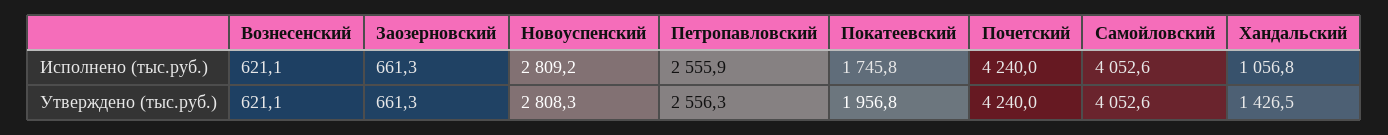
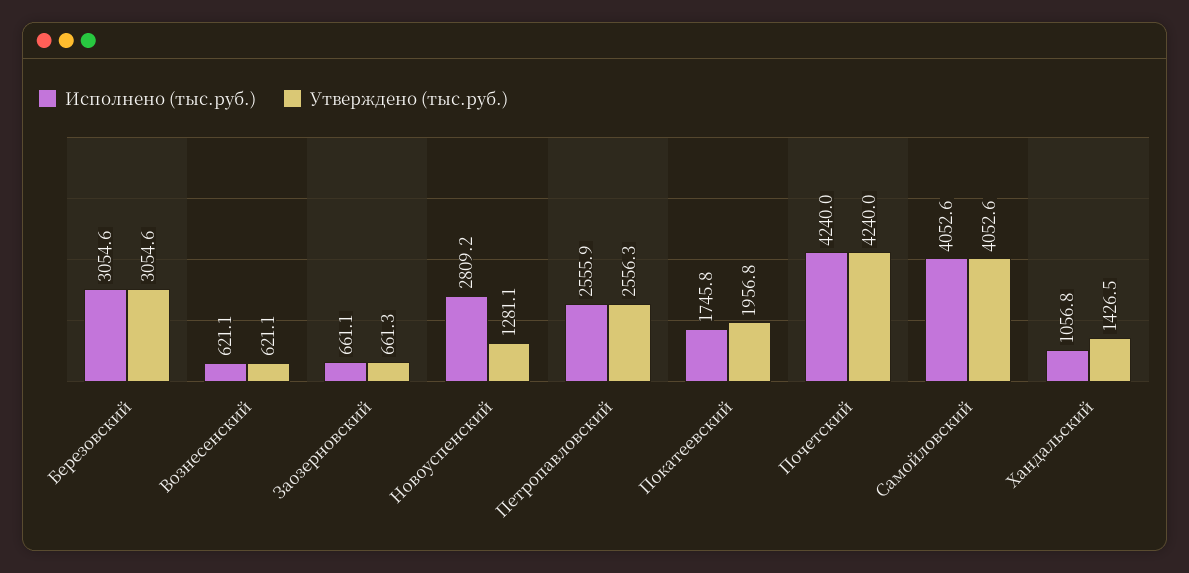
  {
    "Исполнено (тыс.руб.)": {
      "Вознесенский": 621.1,
-     "Заозерновский": 661.3,
+     "Заозерновский": 661.1,
      "Новоуспенский": 2809.2,
      "Петропавловский": 2555.9,
      "Покатеевский": 1745.8,
      "Почетский": 4240,
      "Самойловский": 4052.6,
-     "Хандальский": 1056.8
+     "Хандальский": 1056.8,
+     "Березовский": 3054.6
    },
    "Утверждено (тыс.руб.)": {
      "Вознесенский": 621.1,
      "Заозерновский": 661.3,
-     "Новоуспенский": 2808.3,
+     "Новоуспенский": 1281.1,
      "Петропавловский": 2556.3,
      "Покатеевский": 1956.8,
      "Почетский": 4240,
      "Самойловский": 4052.6,
-     "Хандальский": 1426.5
+     "Хандальский": 1426.5,
+     "Березовский": 3054.6
    }
  }

